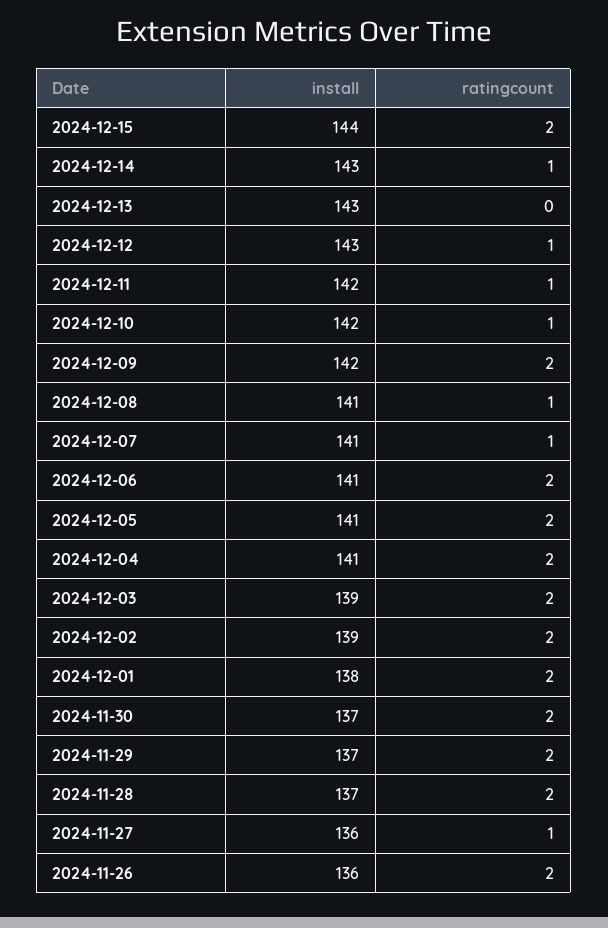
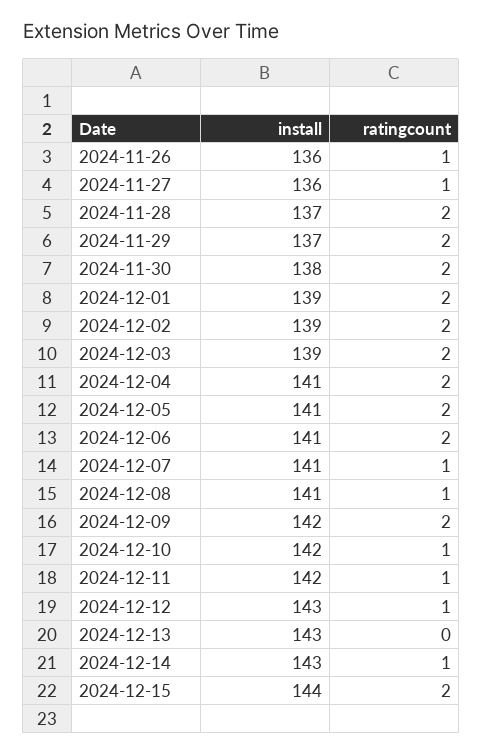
  {
    "install": {
      "2024-12-15": 144,
      "2024-12-14": 143,
      "2024-12-13": 143,
      "2024-12-12": 143,
      "2024-12-11": 142,
      "2024-12-10": 142,
      "2024-12-09": 142,
      "2024-12-08": 141,
      "2024-12-07": 141,
      "2024-12-06": 141,
      "2024-12-05": 141,
      "2024-12-04": 141,
      "2024-12-03": 139,
      "2024-12-02": 139,
-     "2024-12-01": 138,
+     "2024-12-01": 139,
-     "2024-11-30": 137,
+     "2024-11-30": 138,
      "2024-11-29": 137,
      "2024-11-28": 137,
      "2024-11-27": 136,
      "2024-11-26": 136
    },
    "ratingcount": {
      "2024-12-15": 2,
      "2024-12-14": 1,
      "2024-12-13": 0,
      "2024-12-12": 1,
      "2024-12-11": 1,
      "2024-12-10": 1,
      "2024-12-09": 2,
      "2024-12-08": 1,
      "2024-12-07": 1,
      "2024-12-06": 2,
      "2024-12-05": 2,
      "2024-12-04": 2,
      "2024-12-03": 2,
      "2024-12-02": 2,
      "2024-12-01": 2,
      "2024-11-30": 2,
      "2024-11-29": 2,
      "2024-11-28": 2,
      "2024-11-27": 1,
-     "2024-11-26": 2
+     "2024-11-26": 1
    }
  }

